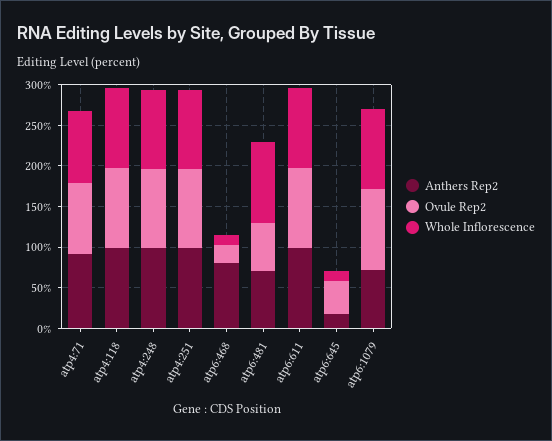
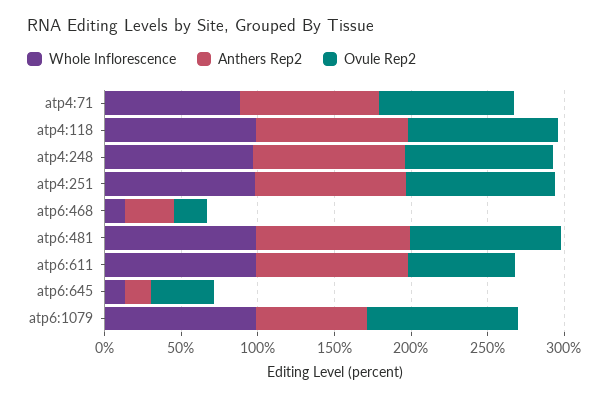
  {
    "Anthers Rep2": {
      "atp4:71": 90,
      "atp4:118": 100,
      "atp4:248": 100,
      "atp4:251": 100,
-     "atp6:468": 80,
+     "atp6:468": 30,
-     "atp6:481": 70,
+     "atp6:481": 100,
      "atp6:611": 100,
      "atp6:645": 20,
      "atp6:1079": 70
    },
    "Ovule Rep2": {
      "atp4:71": 90,
      "atp4:118": 100,
      "atp4:248": 100,
      "atp4:251": 100,
      "atp6:468": 20,
-     "atp6:481": 60,
+     "atp6:481": 100,
-     "atp6:611": 100,
+     "atp6:611": 70,
      "atp6:645": 40,
      "atp6:1079": 100
    },
    "Whole Inflorescence": {
      "atp4:71": 90,
      "atp4:118": 100,
      "atp4:248": 100,
      "atp4:251": 100,
      "atp6:468": 10,
      "atp6:481": 100,
      "atp6:611": 100,
      "atp6:645": 10,
      "atp6:1079": 100
    }
  }

